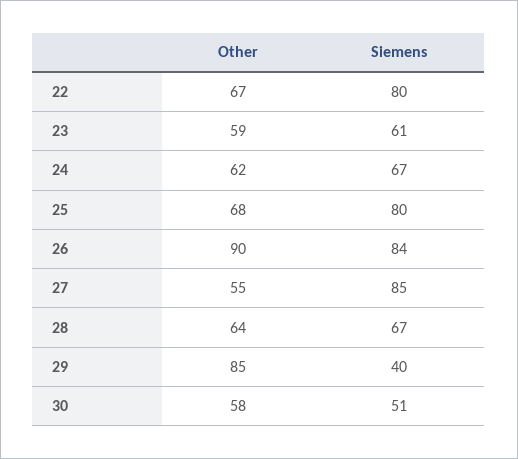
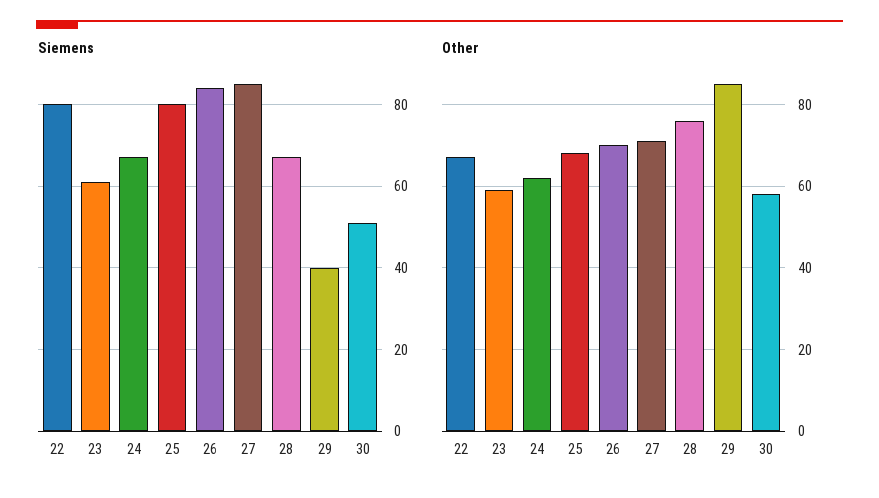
  {
    "Other": {
      "22": 67,
      "23": 59,
      "24": 62,
      "25": 68,
-     "26": 90,
+     "26": 70,
-     "27": 55,
+     "27": 70,
-     "28": 64,
+     "28": 75,
      "29": 85,
      "30": 58
    },
    "Siemens": {
      "22": 80,
      "23": 61,
      "24": 67,
      "25": 80,
      "26": 84,
      "27": 85,
      "28": 67,
      "29": 40,
      "30": 51
    }
  }

